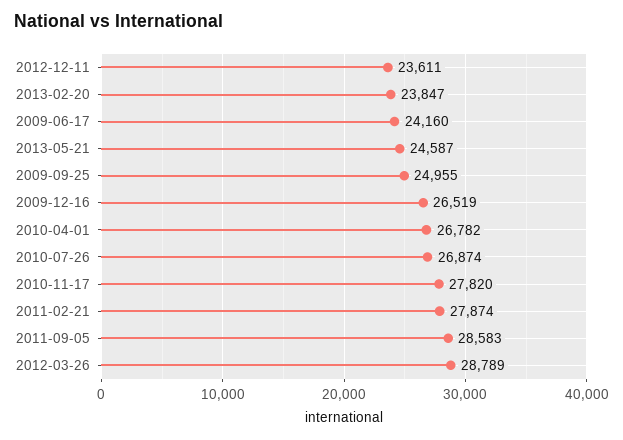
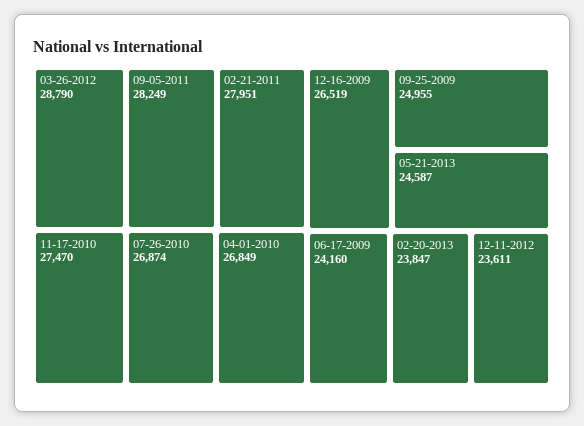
  {
    "2012-12-11": 23611,
    "2013-02-20": 23847,
    "2009-06-17": 24160,
    "2013-05-21": 24587,
    "2009-09-25": 24955,
    "2009-12-16": 26519,
-   "2010-04-01": 26782,
+   "2010-04-01": 26849,
    "2010-07-26": 26874,
-   "2010-11-17": 27820,
+   "2010-11-17": 27470,
-   "2011-02-21": 27874,
+   "2011-02-21": 27951,
-   "2011-09-05": 28583,
+   "2011-09-05": 28249,
-   "2012-03-26": 28789
+   "2012-03-26": 28790
  }

